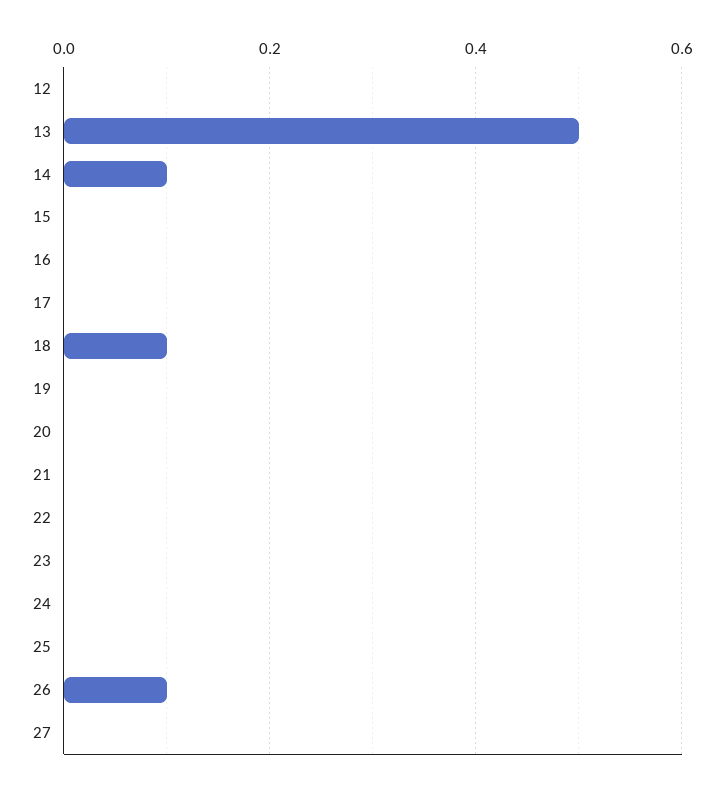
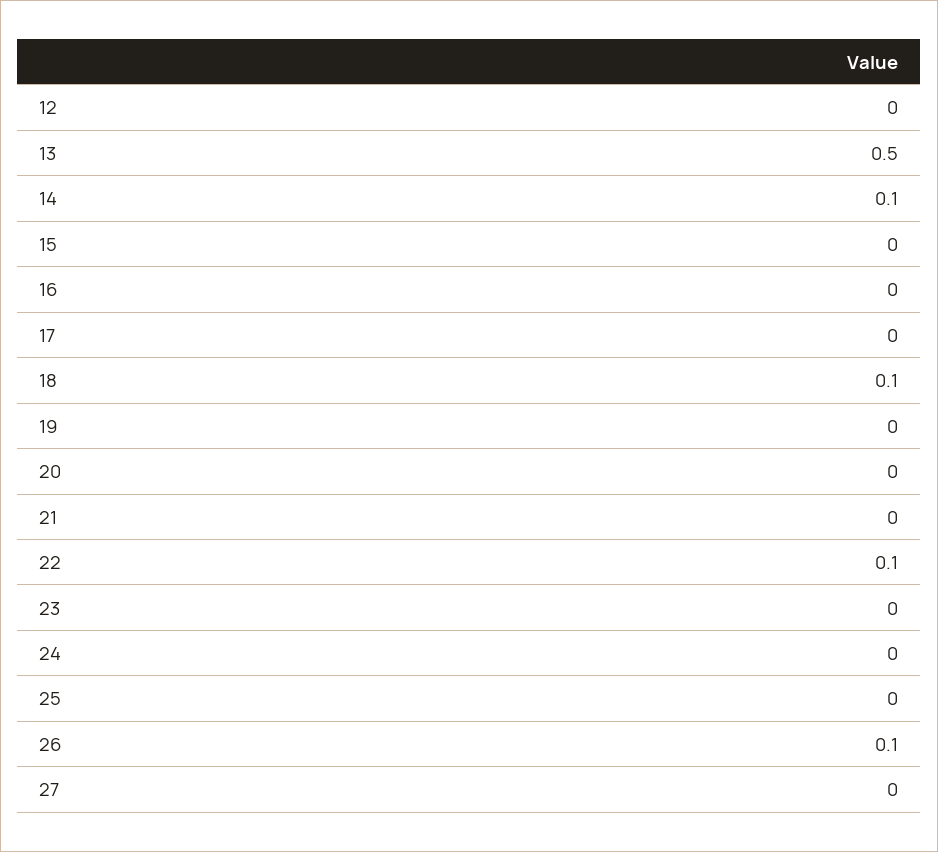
  {
    "12": 0,
    "13": 0.5,
    "14": 0.1,
    "15": 0,
    "16": 0,
    "17": 0,
    "18": 0.1,
    "19": 0,
    "20": 0,
    "21": 0,
-   "22": 0,
+   "22": 0.1,
    "23": 0,
    "24": 0,
    "25": 0,
    "26": 0.1,
    "27": 0
  }

